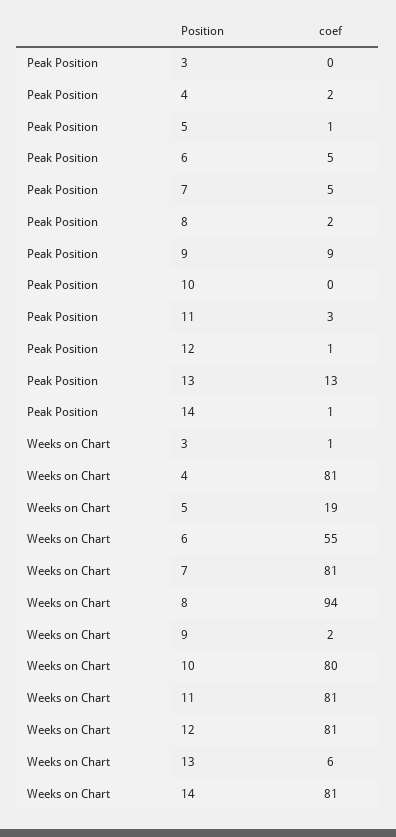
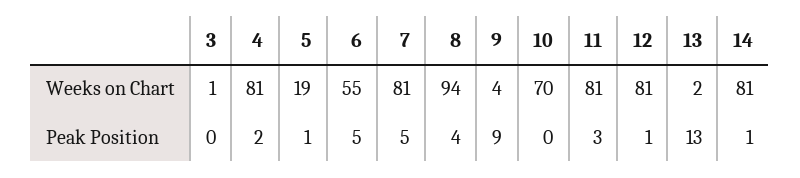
  {
    "Peak Position": {
      "3": 0,
      "4": 2,
      "5": 1,
      "6": 5,
      "7": 5,
-     "8": 2,
+     "8": 4,
      "9": 9,
      "10": 0,
      "11": 3,
      "12": 1,
      "13": 13,
      "14": 1
    },
    "Weeks on Chart": {
      "3": 1,
      "4": 81,
      "5": 19,
      "6": 55,
      "7": 81,
      "8": 94,
-     "9": 2,
+     "9": 4,
-     "10": 80,
+     "10": 70,
      "11": 81,
      "12": 81,
-     "13": 6,
+     "13": 2,
      "14": 81
    }
  }

